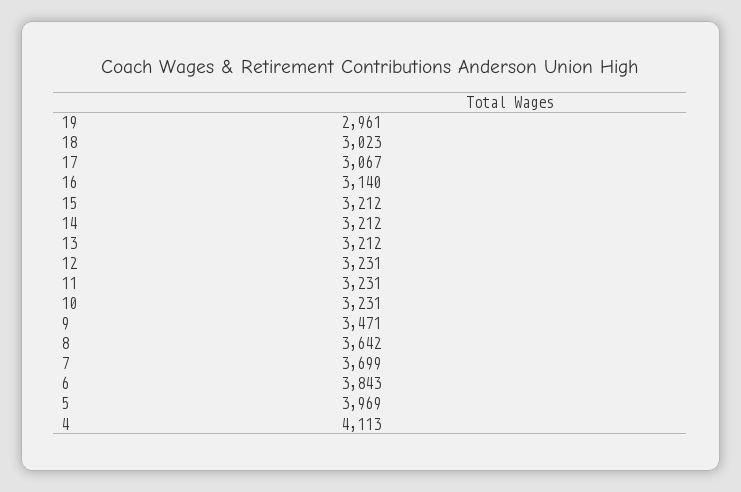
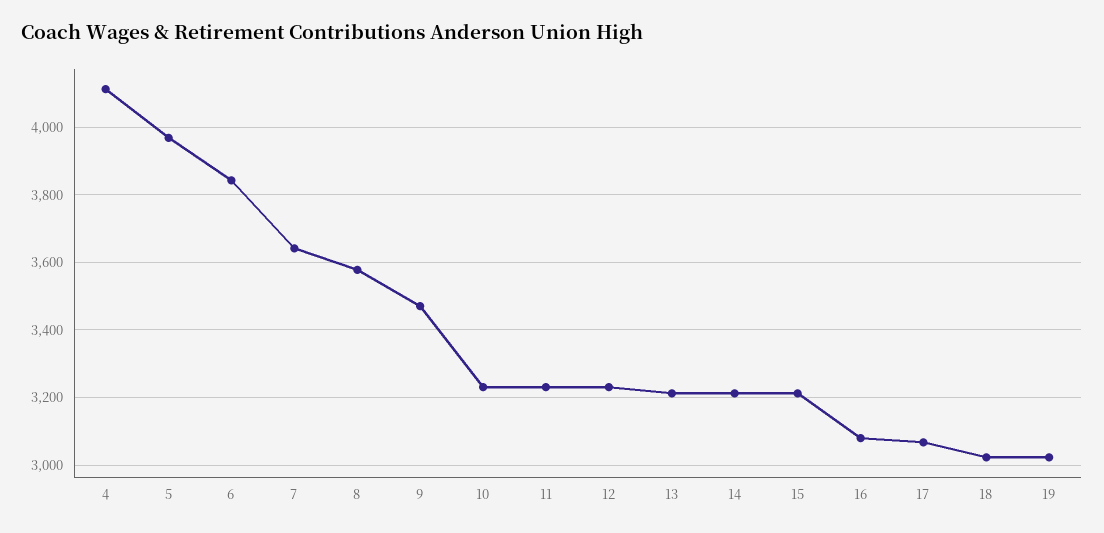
  {
-   "19": 2961,
+   "19": 3020,
    "18": 3023,
    "17": 3067,
-   "16": 3140,
+   "16": 3080,
    "15": 3212,
    "14": 3212,
    "13": 3212,
    "12": 3231,
    "11": 3231,
    "10": 3231,
    "9": 3471,
-   "8": 3642,
+   "8": 3580,
-   "7": 3699,
+   "7": 3640,
    "6": 3843,
    "5": 3969,
    "4": 4113
  }

